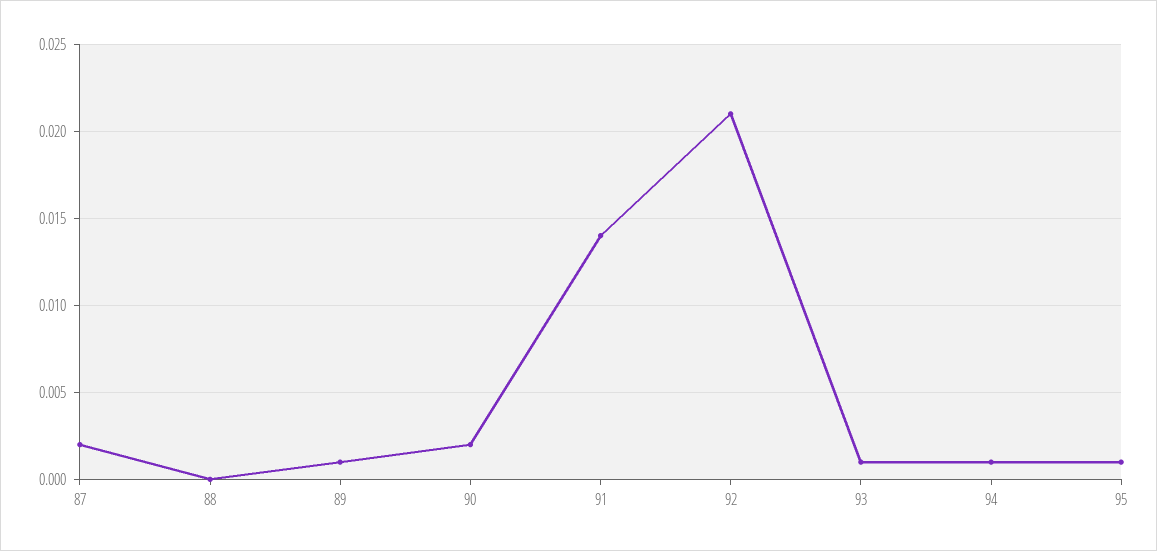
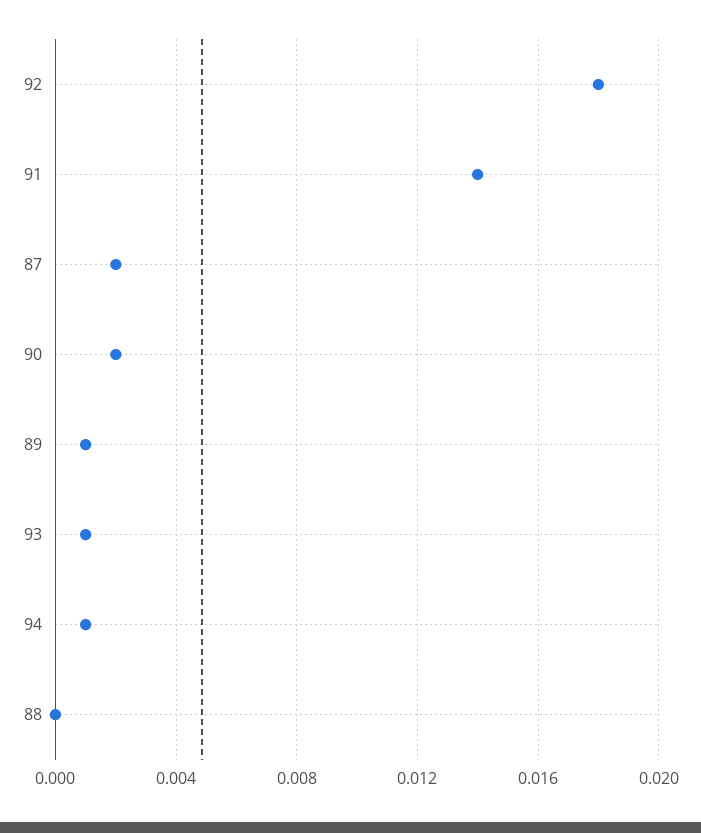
  {
    "87": 0.002,
    "88": 0,
    "89": 0.001,
    "90": 0.002,
    "91": 0.014,
-   "92": 0.021,
+   "92": 0.018,
    "93": 0.001,
-   "94": 0.001,
+   "94": 0.001
-   "95": 0.001
  }

